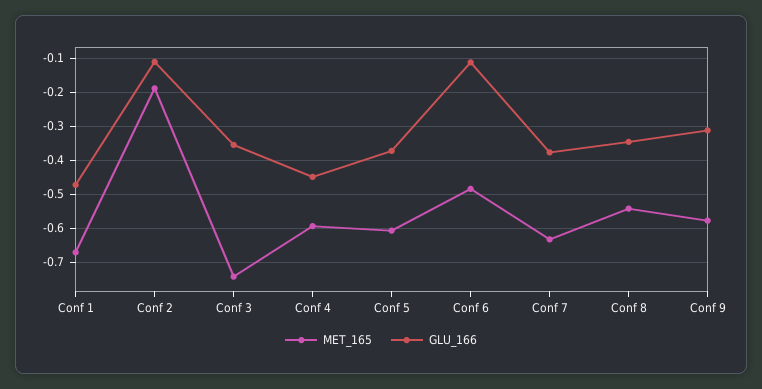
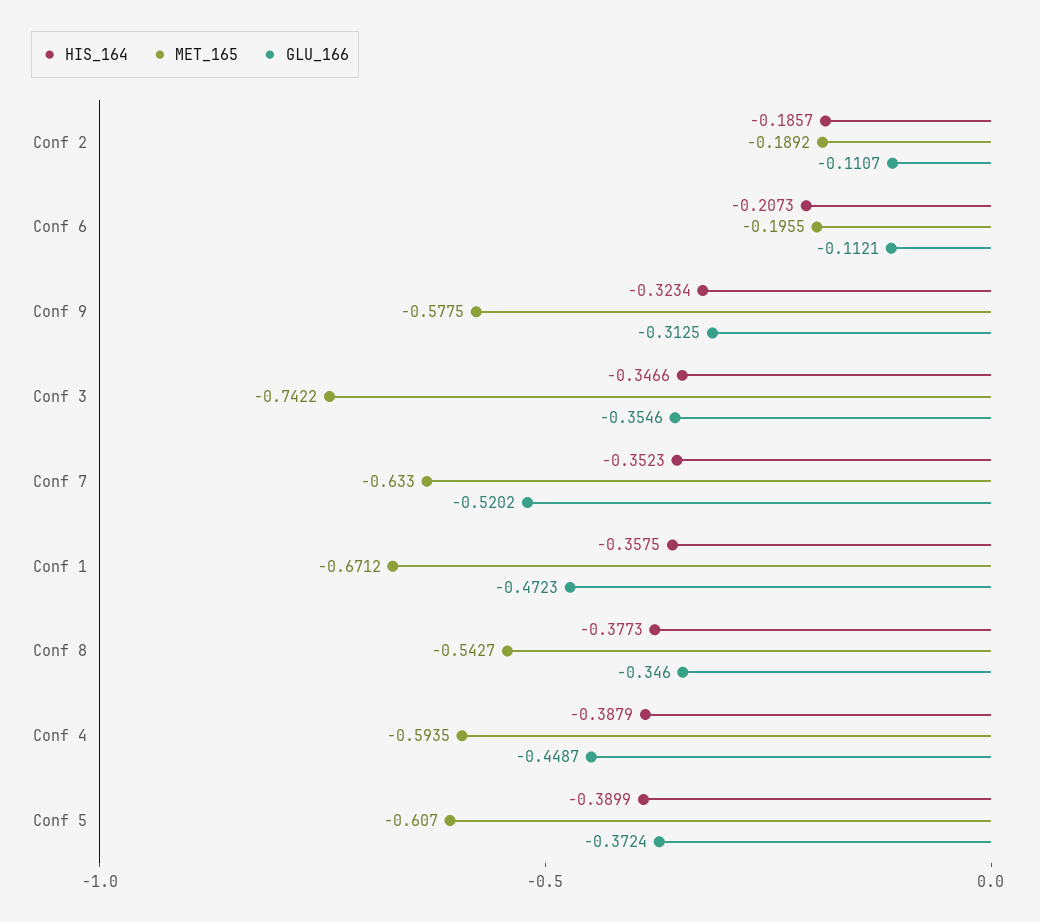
  {
    "MET_165": {
      "Conf 1": -0.6712,
      "Conf 2": -0.1892,
      "Conf 3": -0.7422,
      "Conf 4": -0.5935,
      "Conf 5": -0.607,
-     "Conf 6": -0.48,
+     "Conf 6": -0.1955,
      "Conf 7": -0.633,
      "Conf 8": -0.5427,
      "Conf 9": -0.5775
    },
    "GLU_166": {
      "Conf 1": -0.4723,
      "Conf 2": -0.1107,
      "Conf 3": -0.3546,
      "Conf 4": -0.4487,
      "Conf 5": -0.3724,
      "Conf 6": -0.1121,
-     "Conf 7": -0.38,
+     "Conf 7": -0.5202,
      "Conf 8": -0.346,
      "Conf 9": -0.3125
-   }
+   },
+   "HIS_164": {
+     "Conf 2": -0.1857,
+     "Conf 6": -0.2073,
+     "Conf 9": -0.3234,
+     "Conf 3": -0.3466,
+     "Conf 7": -0.3523,
+     "Conf 1": -0.3575,
+     "Conf 8": -0.3773,
+     "Conf 4": -0.3879,
+     "Conf 5": -0.3899
+   }
  }

